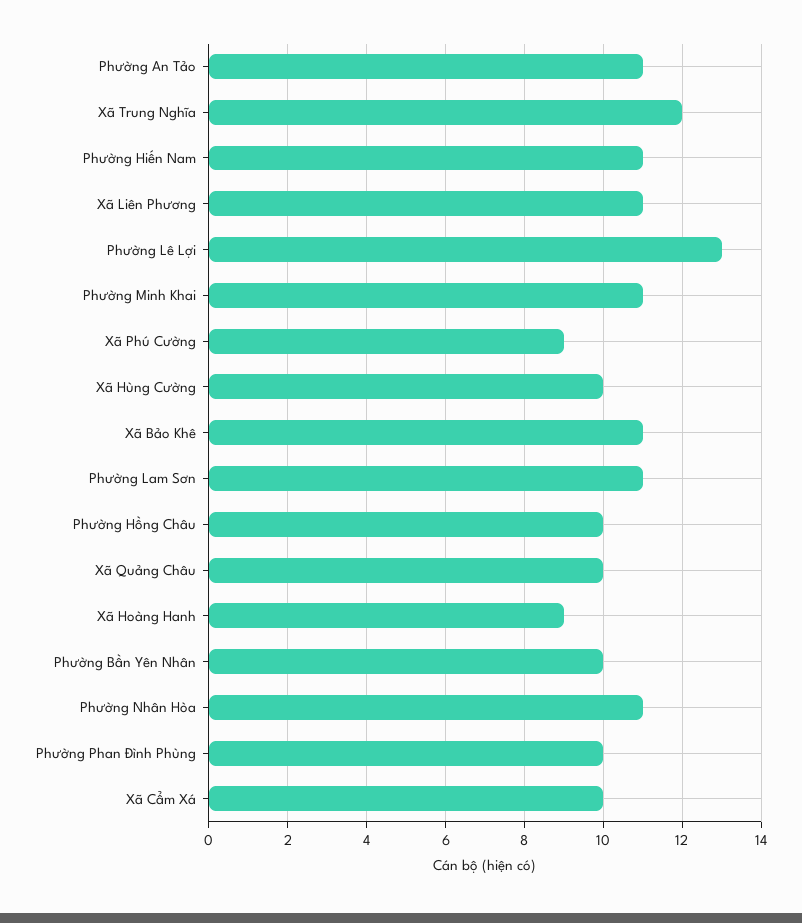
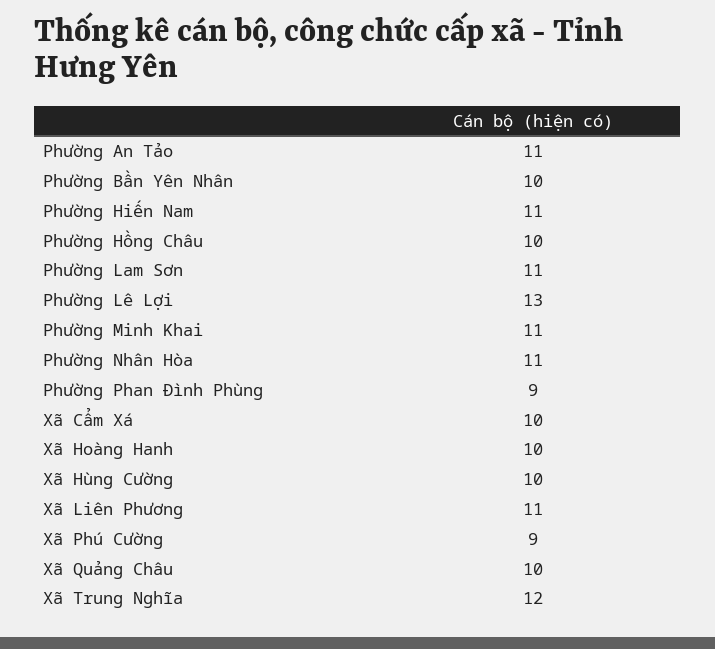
  {
    "Phường An Tảo": 11,
    "Xã Trung Nghĩa": 12,
    "Phường Hiến Nam": 11,
    "Xã Liên Phương": 11,
    "Phường Lê Lợi": 13,
    "Phường Minh Khai": 11,
    "Xã Phú Cường": 9,
    "Xã Hùng Cường": 10,
-   "Xã Bảo Khê": 11,
    "Phường Lam Sơn": 11,
    "Phường Hồng Châu": 10,
    "Xã Quảng Châu": 10,
-   "Xã Hoàng Hanh": 9,
+   "Xã Hoàng Hanh": 10,
    "Phường Bần Yên Nhân": 10,
    "Phường Nhân Hòa": 11,
-   "Phường Phan Đình Phùng": 10,
+   "Phường Phan Đình Phùng": 9,
    "Xã Cẩm Xá": 10
  }

